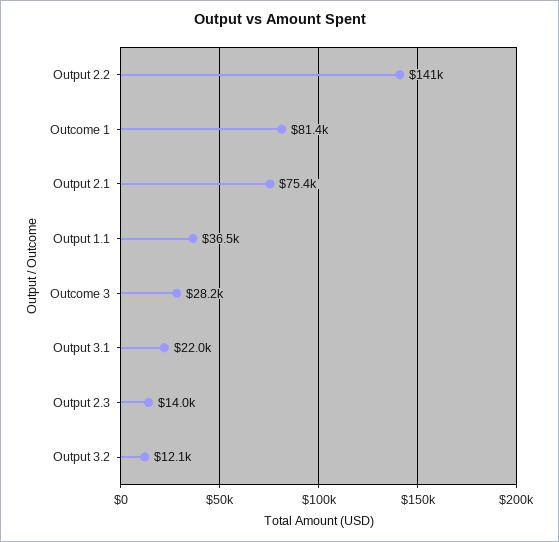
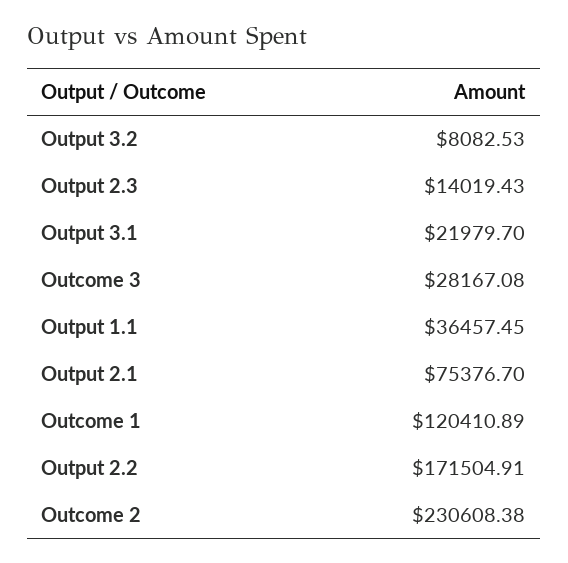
  {
-   "Output 2.2": 141000,
+   "Output 2.2": 171504.91,
-   "Outcome 1": 81400,
+   "Outcome 1": 120410.89,
    "Output 2.1": 75376.7,
    "Output 1.1": 36457.45,
    "Outcome 3": 28167.08,
    "Output 3.1": 21979.7,
    "Output 2.3": 14019.43,
-   "Output 3.2": 12100
+   "Output 3.2": 8082.53,
+   "Outcome 2": 230608.38
  }

